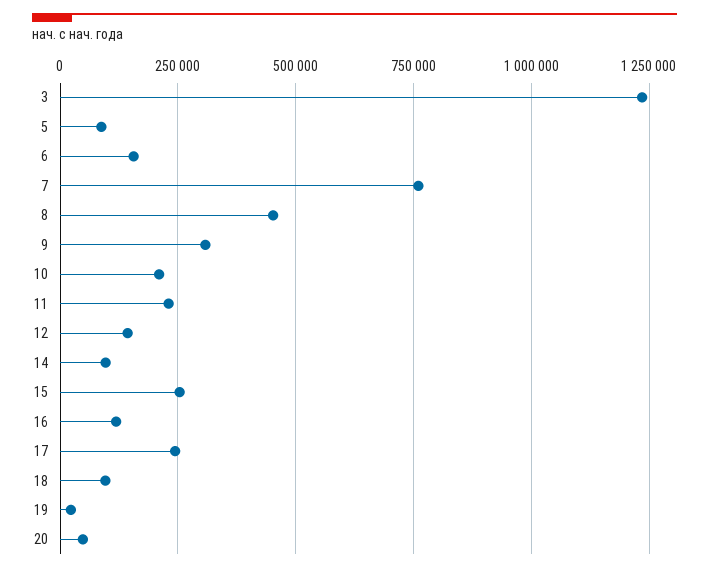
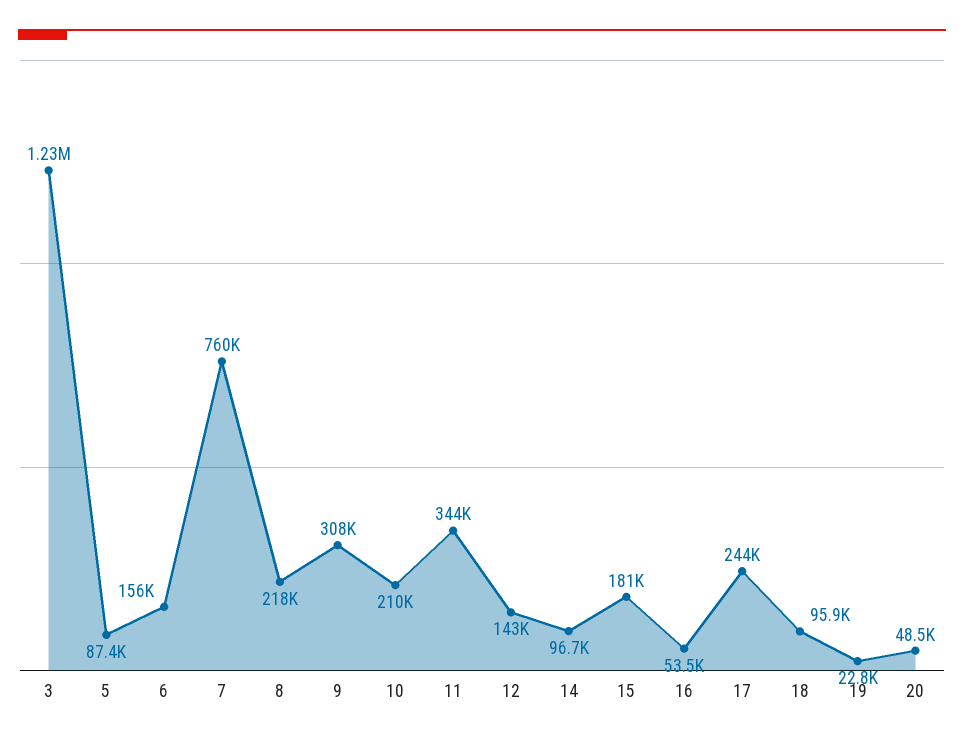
  {
    "3": 1230000,
    "5": 87400,
    "6": 156000,
    "7": 760000,
-   "8": 450000,
+   "8": 218000,
    "9": 308000,
    "10": 210000,
-   "11": 225000,
+   "11": 344000,
    "12": 143000,
    "14": 96700,
-   "15": 250000,
+   "15": 181000,
-   "16": 125000,
+   "16": 53500,
    "17": 244000,
    "18": 95900,
    "19": 22800,
    "20": 48500
  }

